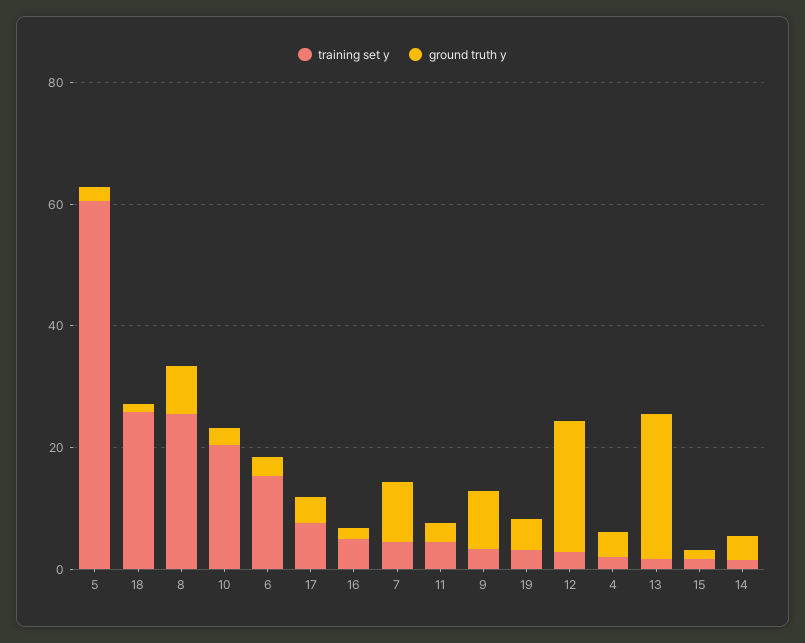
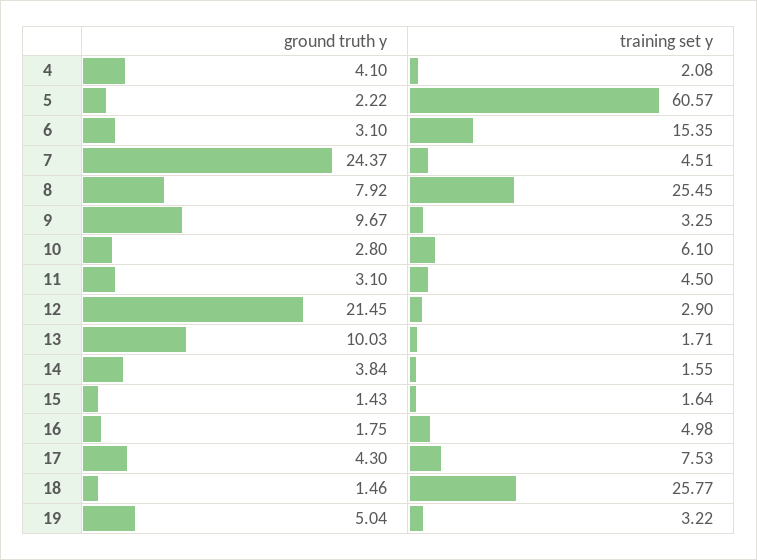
  {
    "training set y": {
      "5": 60.57,
      "18": 25.77,
      "8": 25.45,
-     "10": 20,
+     "10": 6.1,
      "6": 15.35,
      "17": 7.53,
      "16": 4.98,
      "7": 4.51,
      "11": 4.5,
      "9": 3.25,
      "19": 3.22,
      "12": 2.9,
      "4": 2.08,
      "13": 1.71,
      "15": 1.64,
      "14": 1.55
    },
    "ground truth y": {
      "5": 2.22,
      "18": 1.46,
      "8": 7.92,
      "10": 2.8,
      "6": 3.1,
      "17": 4.3,
      "16": 1.75,
-     "7": 10,
+     "7": 24.37,
      "11": 3.1,
      "9": 9.67,
      "19": 5.04,
      "12": 21.45,
      "4": 4.1,
-     "13": 25,
+     "13": 10.03,
      "15": 1.43,
      "14": 3.84
    }
  }

